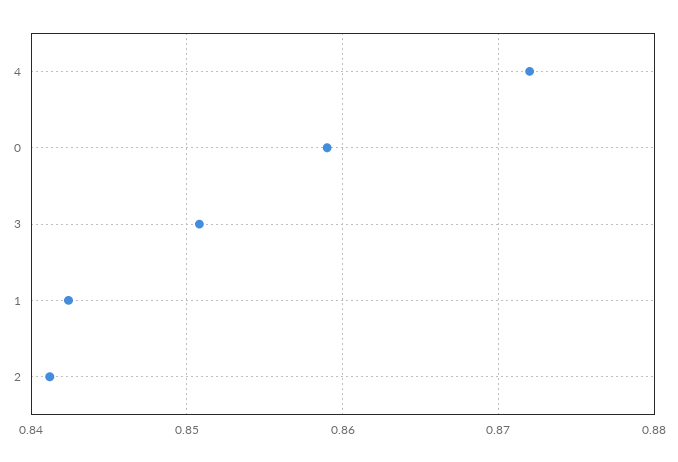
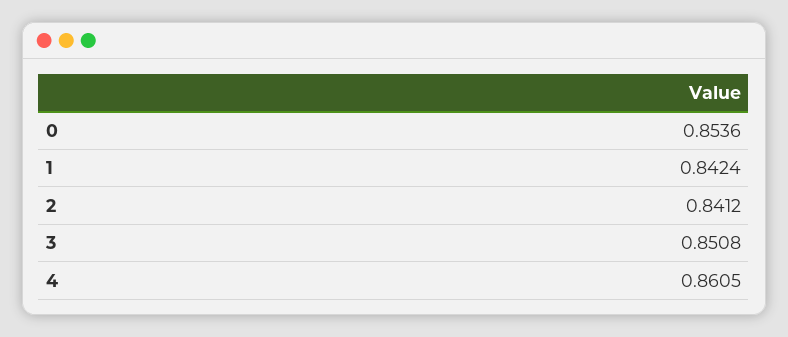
  {
-   "4": 0.872,
+   "4": 0.8605,
-   "0": 0.859,
+   "0": 0.8536,
    "3": 0.8508,
    "1": 0.8424,
    "2": 0.8412
  }

